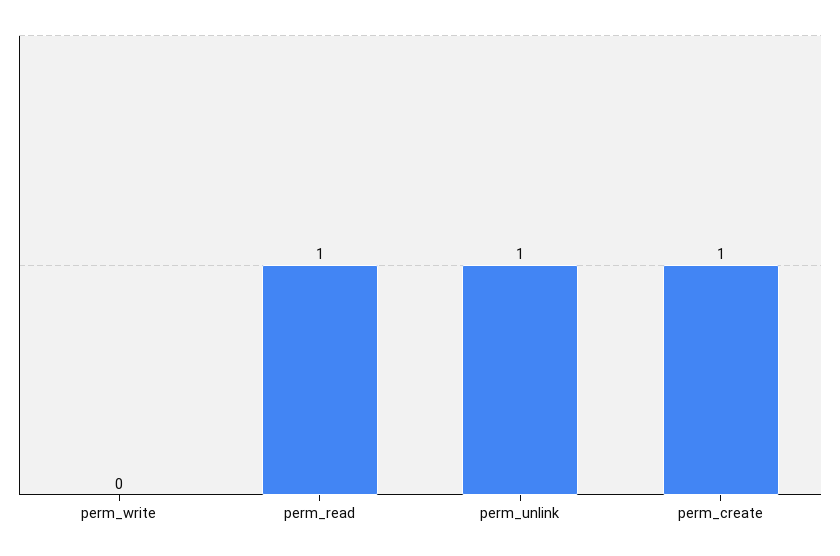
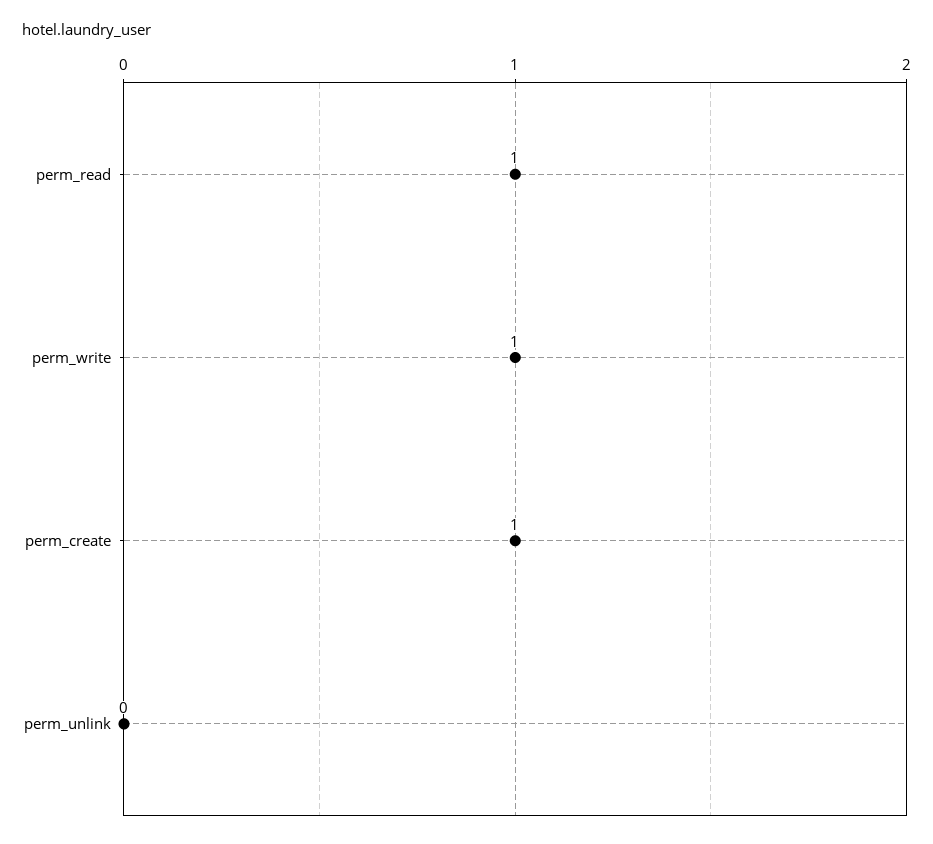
  {
-   "perm_write": 0,
+   "perm_write": 1,
    "perm_read": 1,
-   "perm_unlink": 1,
+   "perm_unlink": 0,
    "perm_create": 1
  }

